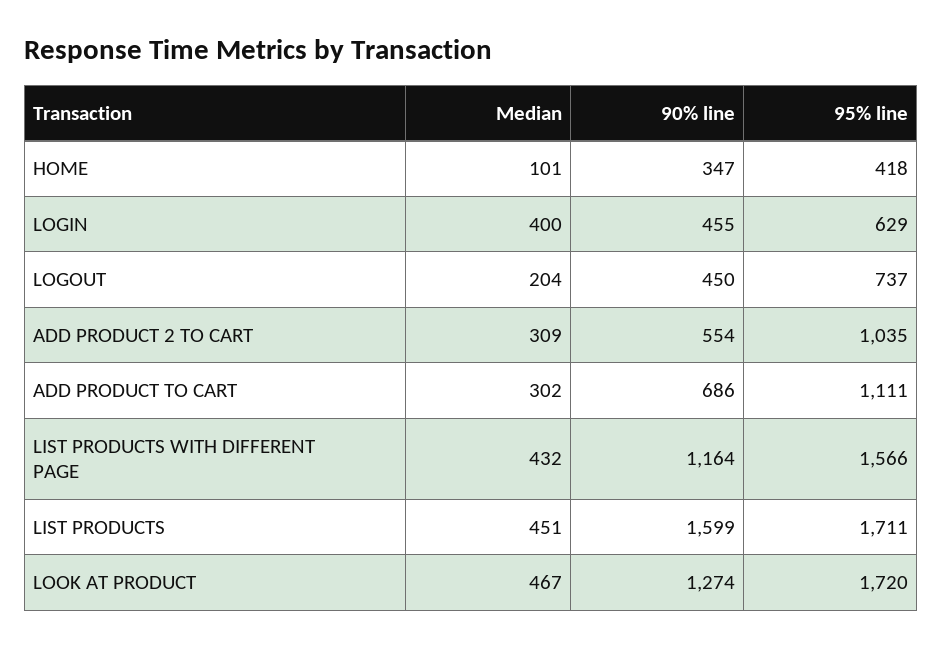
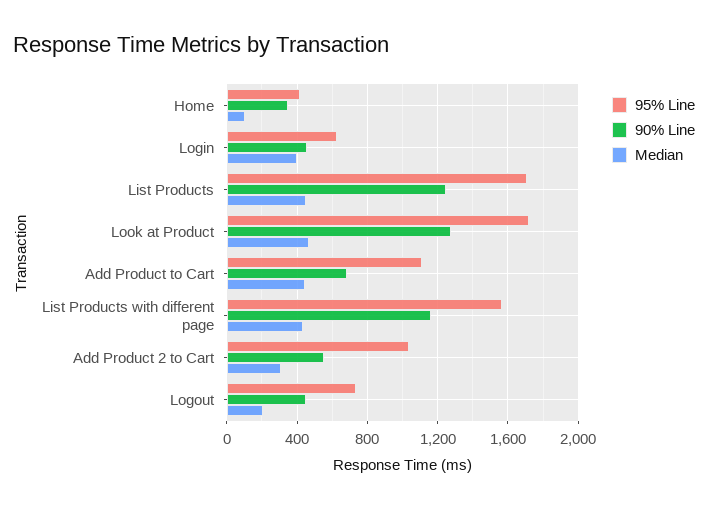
  {
    "Median": {
      "HOME": 101,
      "LOGIN": 400,
      "LOGOUT": 204,
      "ADD PRODUCT 2 TO CART": 309,
-     "ADD PRODUCT TO CART": 302,
+     "ADD PRODUCT TO CART": 450,
      "LIST PRODUCTS WITH DIFFERENT PAGE": 432,
      "LIST PRODUCTS": 451,
      "LOOK AT PRODUCT": 467
    },
    "90% line": {
      "HOME": 347,
      "LOGIN": 455,
      "LOGOUT": 450,
      "ADD PRODUCT 2 TO CART": 554,
      "ADD PRODUCT TO CART": 686,
      "LIST PRODUCTS WITH DIFFERENT PAGE": 1164,
-     "LIST PRODUCTS": 1599,
+     "LIST PRODUCTS": 1250,
      "LOOK AT PRODUCT": 1274
    },
    "95% line": {
      "HOME": 418,
      "LOGIN": 629,
      "LOGOUT": 737,
      "ADD PRODUCT 2 TO CART": 1035,
      "ADD PRODUCT TO CART": 1111,
      "LIST PRODUCTS WITH DIFFERENT PAGE": 1566,
      "LIST PRODUCTS": 1711,
      "LOOK AT PRODUCT": 1720
    }
  }

